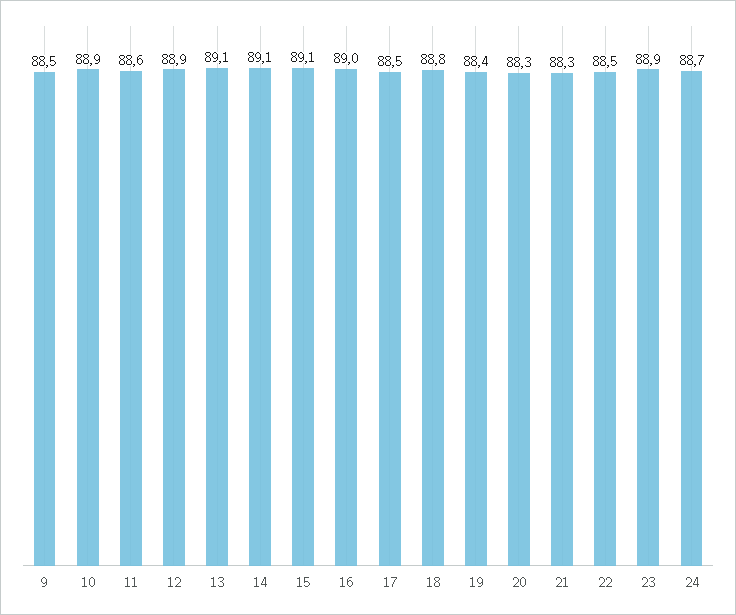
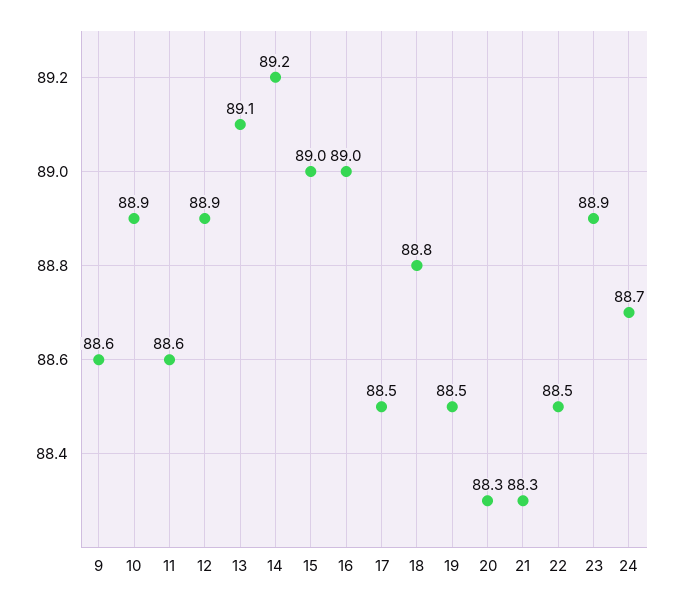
  {
-   "9": 88.5,
+   "9": 88.6,
    "10": 88.9,
    "11": 88.6,
    "12": 88.9,
    "13": 89.1,
-   "14": 89.1,
+   "14": 89.2,
-   "15": 89.1,
+   "15": 89,
    "16": 89,
    "17": 88.5,
    "18": 88.8,
-   "19": 88.4,
+   "19": 88.5,
    "20": 88.3,
    "21": 88.3,
    "22": 88.5,
    "23": 88.9,
    "24": 88.7
  }

